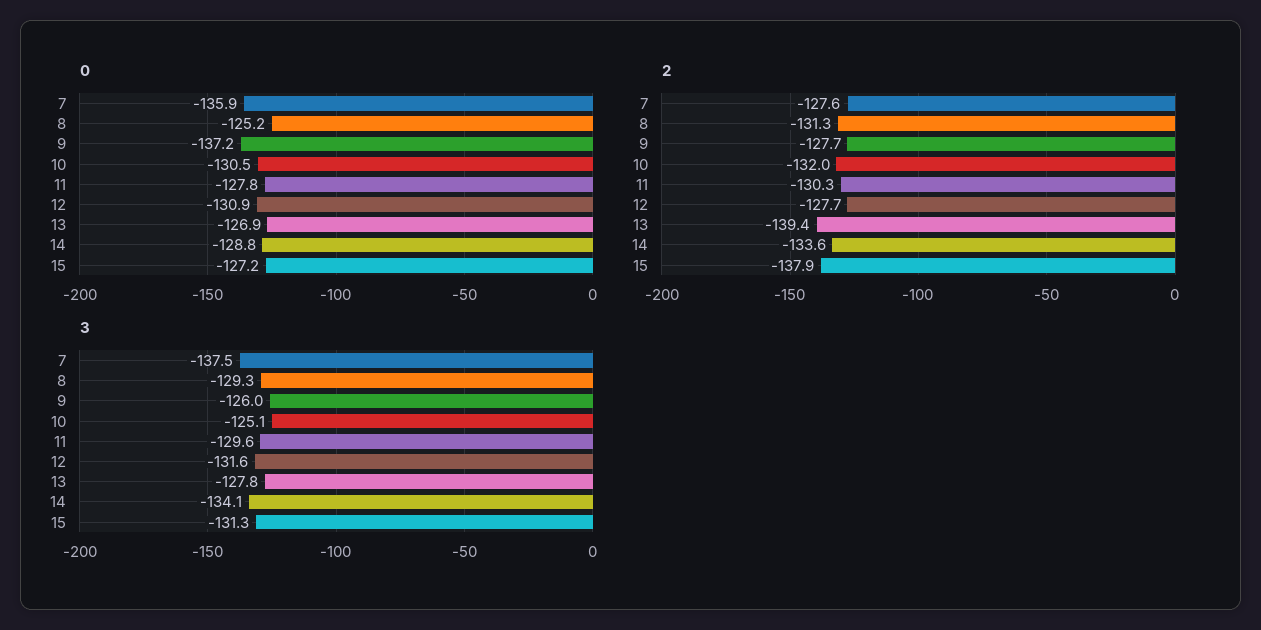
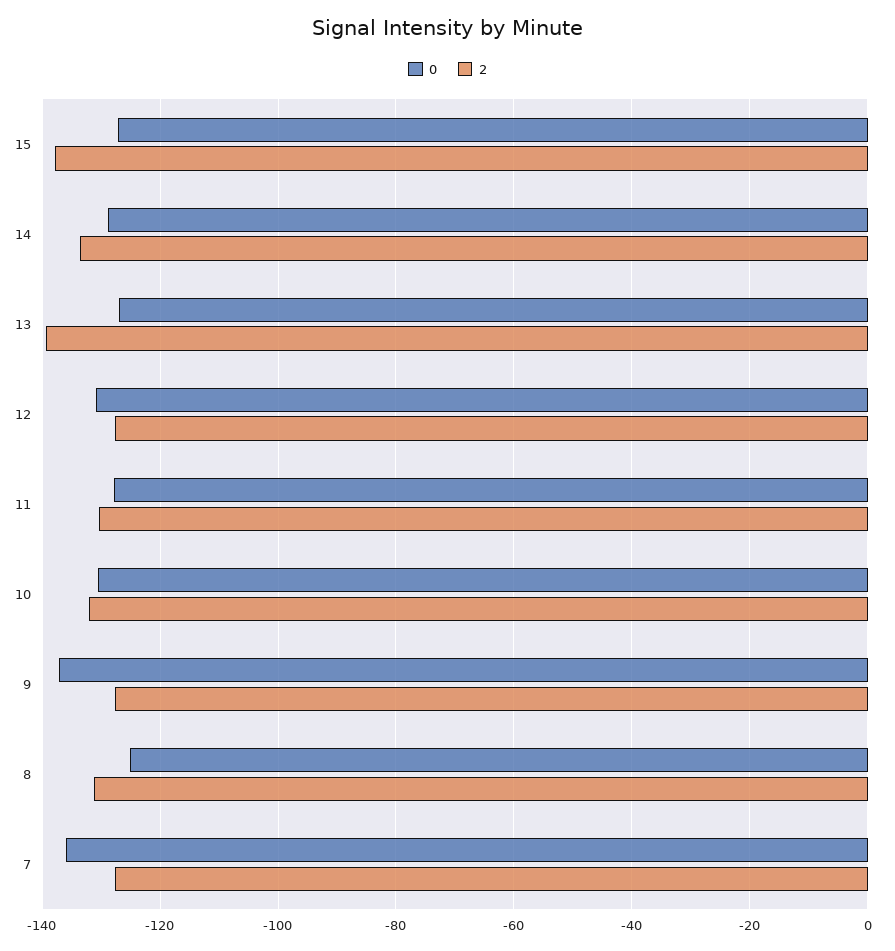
  {
    "0": {
      "7": -135.9,
      "8": -125.2,
      "9": -137.2,
      "10": -130.5,
      "11": -127.8,
      "12": -130.9,
      "13": -126.9,
      "14": -128.8,
      "15": -127.2
    },
    "2": {
      "7": -127.6,
      "8": -131.3,
      "9": -127.7,
      "10": -132,
      "11": -130.3,
      "12": -127.7,
      "13": -139.4,
      "14": -133.6,
      "15": -137.9
-   },
+   }
-   "3": {
-     "7": -137.5,
-     "8": -129.3,
-     "9": -126,
-     "10": -125.1,
-     "11": -129.6,
-     "12": -131.6,
-     "13": -127.8,
-     "14": -134.1,
-     "15": -131.3
-   }
  }

